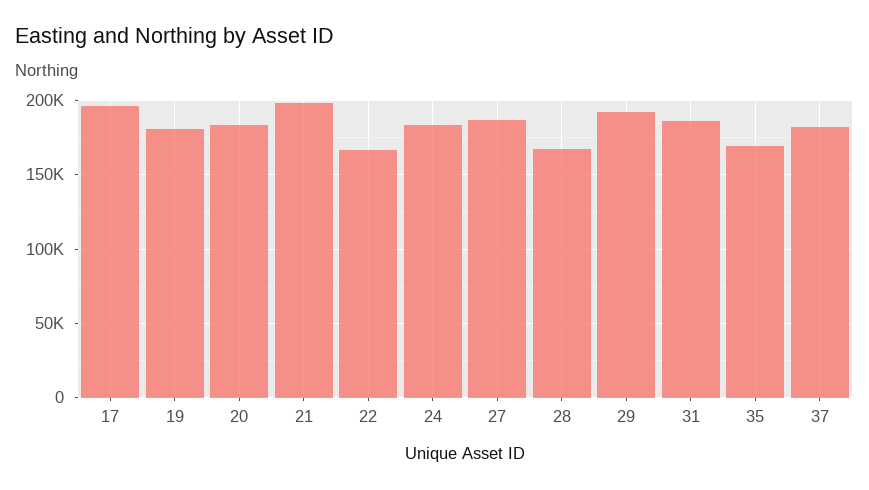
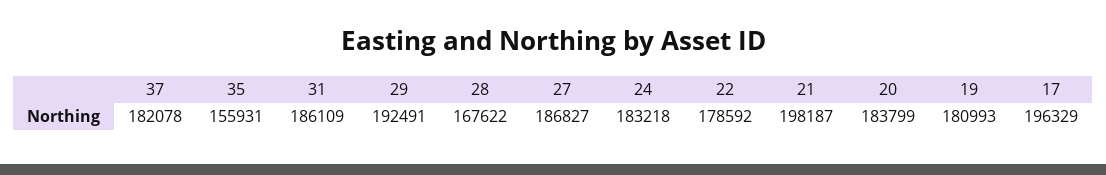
  {
    "17": 196329,
    "19": 180993,
    "20": 183799,
    "21": 198187,
-   "22": 165000,
+   "22": 178592,
    "24": 183218,
    "27": 186827,
    "28": 167622,
    "29": 192491,
    "31": 186109,
-   "35": 170000,
+   "35": 155931,
    "37": 182078
  }

